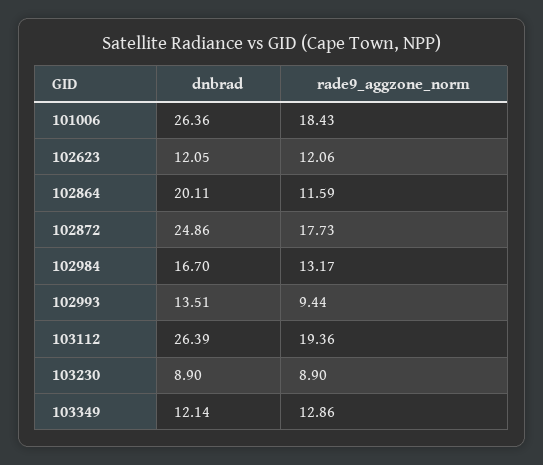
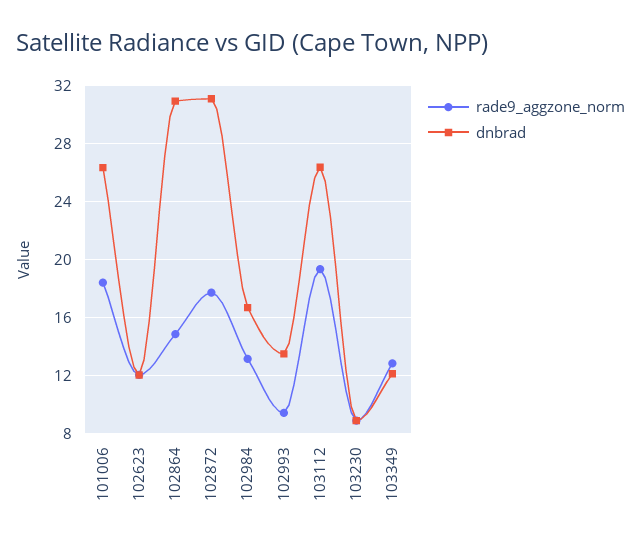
  {
    "dnbrad": {
      "101006": 26.36,
      "102623": 12.05,
-     "102864": 20.11,
+     "102864": 31,
-     "102872": 24.86,
+     "102872": 31,
      "102984": 16.7,
      "102993": 13.51,
      "103112": 26.39,
      "103230": 8.9,
      "103349": 12.14
    },
    "rade9_aggzone_norm": {
      "101006": 18.43,
      "102623": 12.06,
-     "102864": 11.59,
+     "102864": 15,
      "102872": 17.73,
      "102984": 13.17,
      "102993": 9.44,
      "103112": 19.36,
      "103230": 8.9,
      "103349": 12.86
    }
  }

